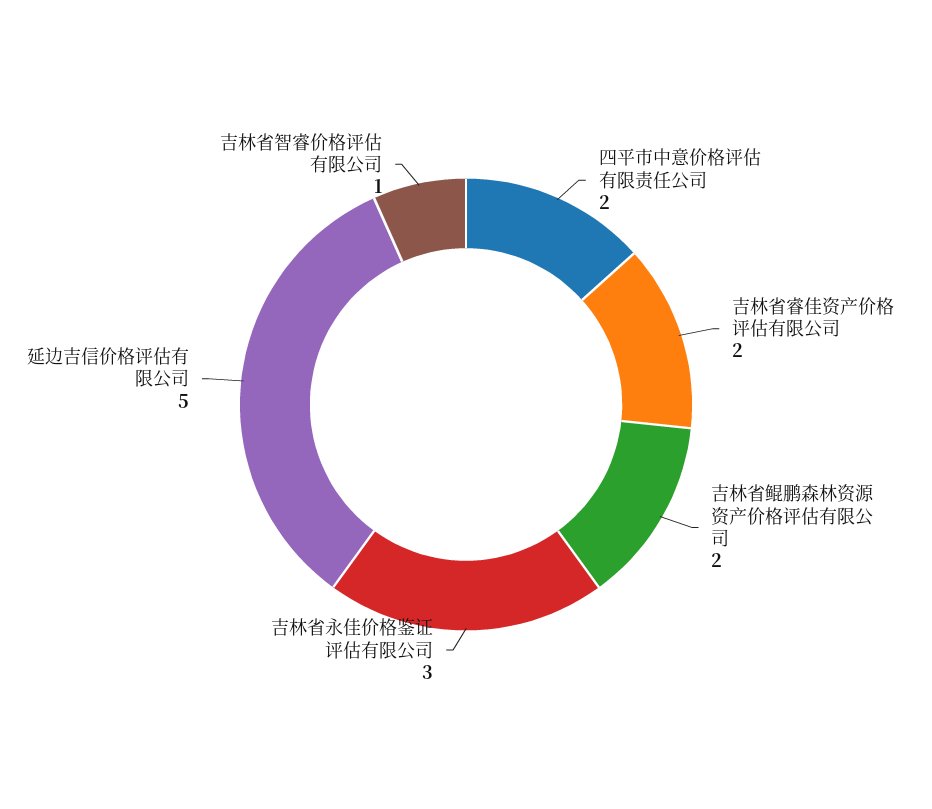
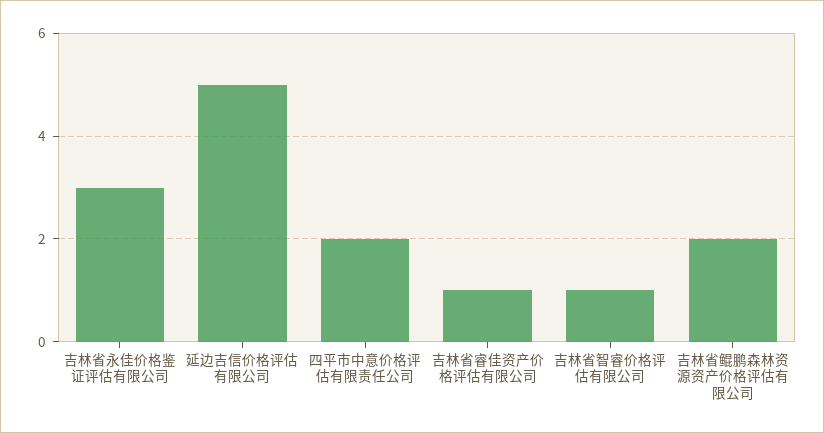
  {
    "四平市中意价格评估有限责任公司": 2,
-   "吉林省睿佳资产价格评估有限公司": 2,
+   "吉林省睿佳资产价格评估有限公司": 1,
    "吉林省鲲鹏森林资源资产价格评估有限公司": 2,
    "吉林省永佳价格鉴证评估有限公司": 3,
    "延边吉信价格评估有限公司": 5,
    "吉林省智睿价格评估有限公司": 1
  }

